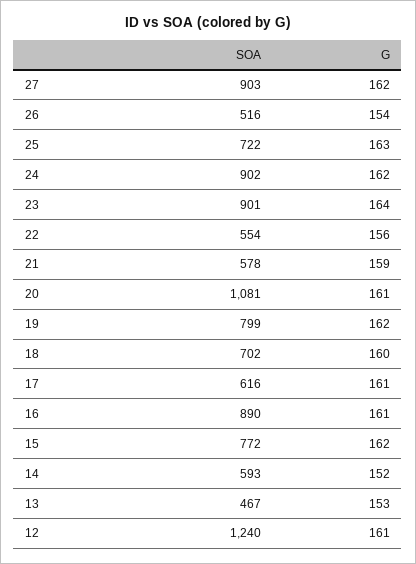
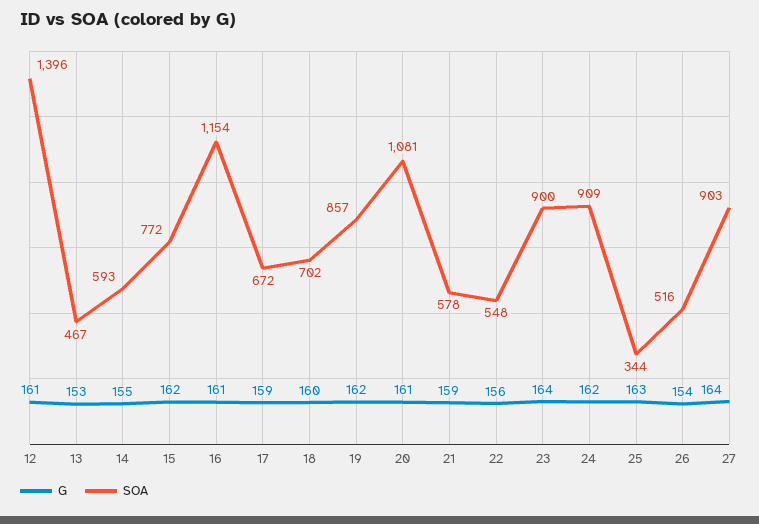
  {
    "SOA": {
      "27": 903,
      "26": 516,
-     "25": 722,
+     "25": 344,
-     "24": 902,
+     "24": 909,
-     "23": 901,
+     "23": 900,
-     "22": 554,
+     "22": 548,
      "21": 578,
      "20": 1081,
-     "19": 799,
+     "19": 857,
      "18": 702,
-     "17": 616,
+     "17": 672,
-     "16": 890,
+     "16": 1154,
      "15": 772,
      "14": 593,
      "13": 467,
-     "12": 1240
+     "12": 1396
    },
    "G": {
-     "27": 162,
+     "27": 164,
      "26": 154,
      "25": 163,
      "24": 162,
      "23": 164,
      "22": 156,
      "21": 159,
      "20": 161,
      "19": 162,
      "18": 160,
-     "17": 161,
+     "17": 159,
      "16": 161,
      "15": 162,
-     "14": 152,
+     "14": 155,
      "13": 153,
      "12": 161
    }
  }

